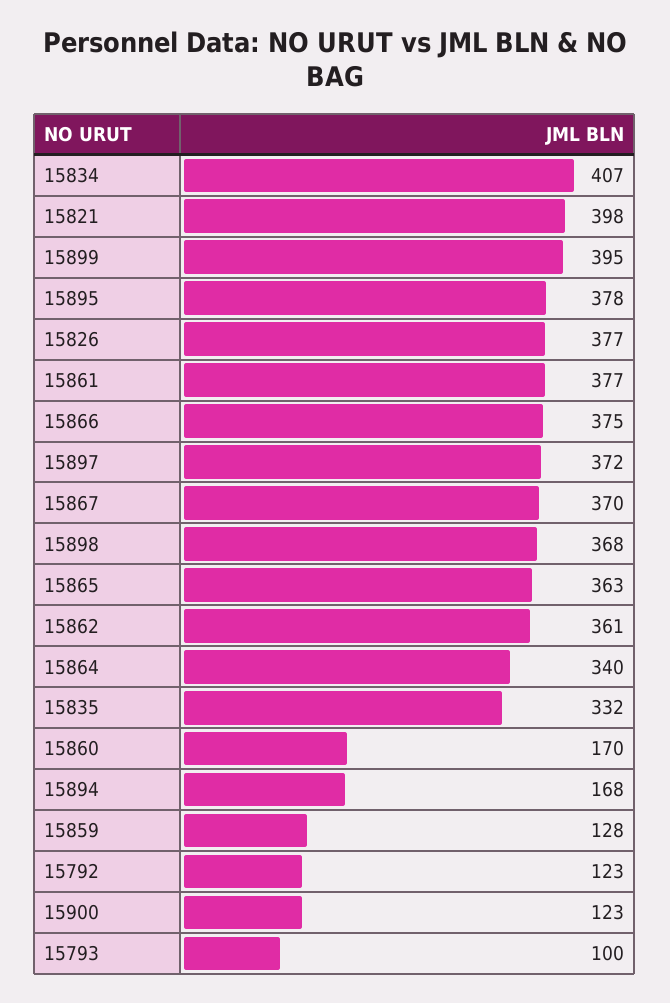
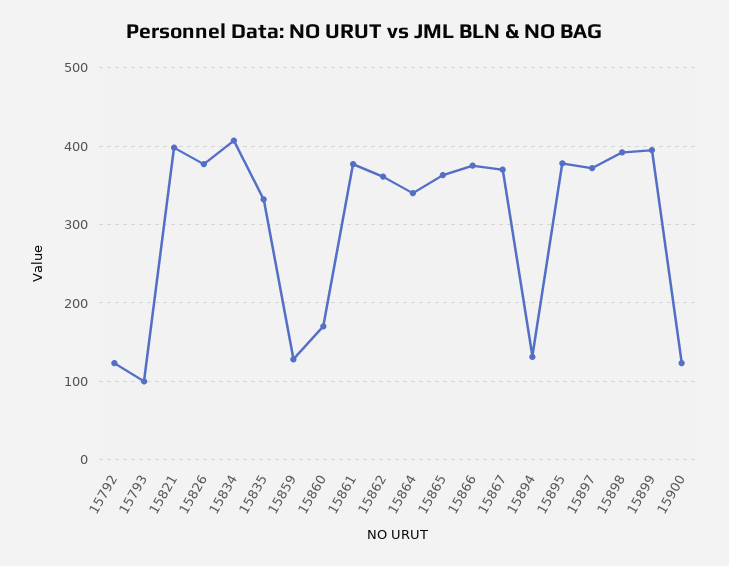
  {
    "15834": 407,
    "15821": 398,
    "15899": 395,
    "15895": 378,
    "15826": 377,
    "15861": 377,
    "15866": 375,
    "15897": 372,
    "15867": 370,
-   "15898": 368,
+   "15898": 390,
    "15865": 363,
    "15862": 361,
    "15864": 340,
    "15835": 332,
    "15860": 170,
-   "15894": 168,
+   "15894": 130,
    "15859": 128,
    "15792": 123,
    "15900": 123,
    "15793": 100
  }

